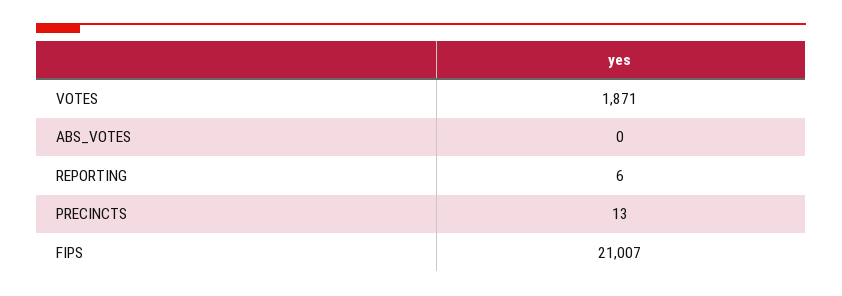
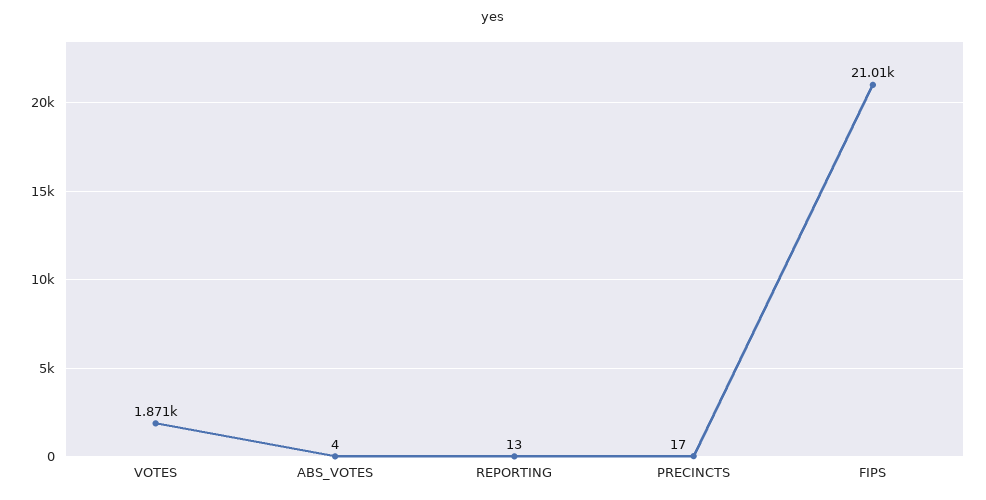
  {
    "VOTES": 1871,
-   "ABS_VOTES": 0,
+   "ABS_VOTES": 4,
-   "REPORTING": 6,
+   "REPORTING": 13,
-   "PRECINCTS": 13,
+   "PRECINCTS": 17,
    "FIPS": 21007
  }

